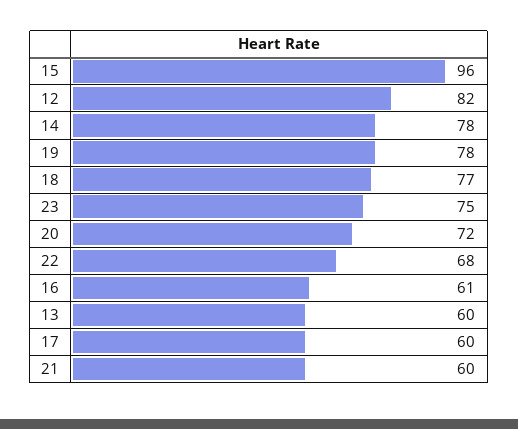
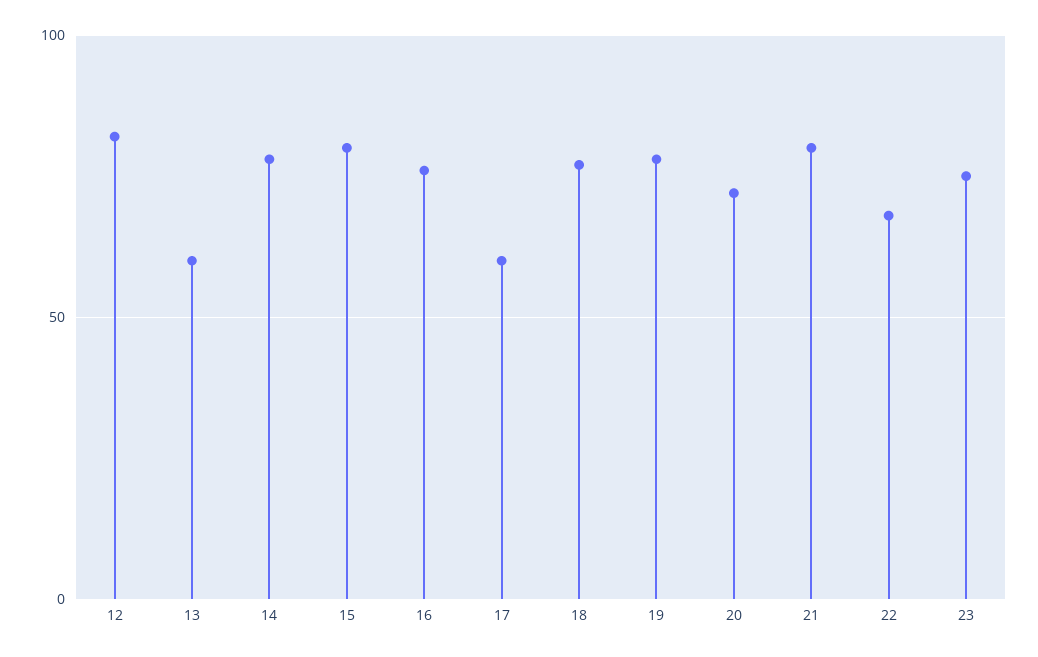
  {
-   "15": 96,
+   "15": 80,
    "12": 82,
    "14": 78,
    "19": 78,
    "18": 77,
    "23": 75,
    "20": 72,
    "22": 68,
-   "16": 61,
+   "16": 75,
    "13": 60,
    "17": 60,
-   "21": 60
+   "21": 80
  }

